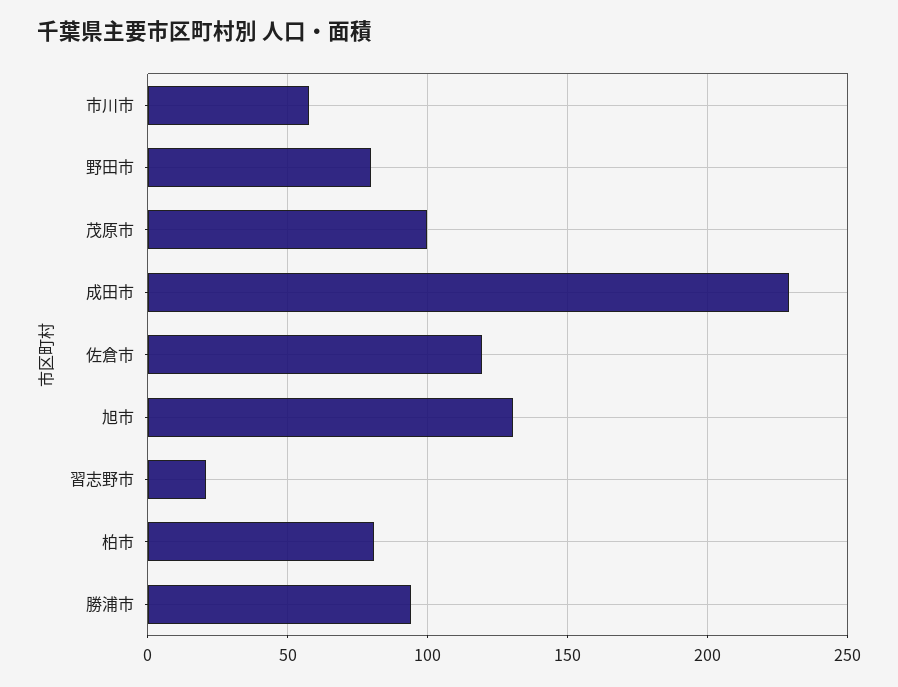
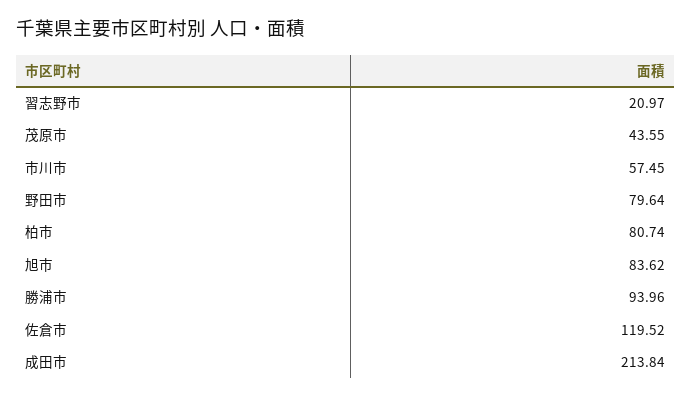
  {
    "市川市": 57.45,
    "野田市": 79.64,
-   "茂原市": 100,
+   "茂原市": 43.55,
-   "成田市": 230,
+   "成田市": 213.84,
    "佐倉市": 119.52,
-   "旭市": 130,
+   "旭市": 83.62,
    "習志野市": 20.97,
    "柏市": 80.74,
    "勝浦市": 93.96
  }

